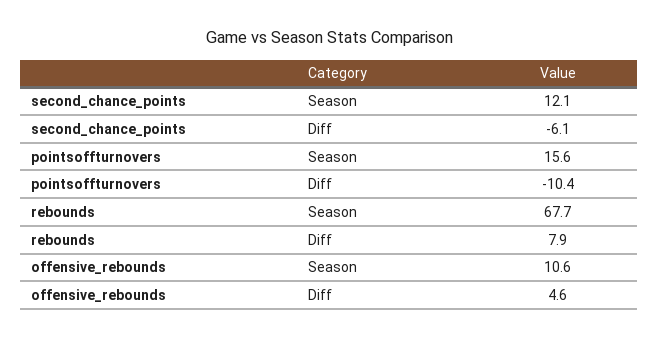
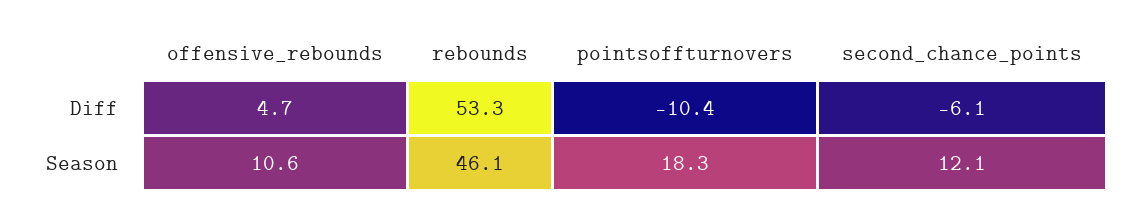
  {
    "second_chance_points": {
      "Season": 12.1,
      "Diff": -6.1
    },
    "pointsoffturnovers": {
-     "Season": 15.6,
+     "Season": 18.3,
      "Diff": -10.4
    },
    "rebounds": {
-     "Season": 67.7,
+     "Season": 46.1,
-     "Diff": 7.9
+     "Diff": 53.3
    },
    "offensive_rebounds": {
      "Season": 10.6,
-     "Diff": 4.6
+     "Diff": 4.7
    }
  }

